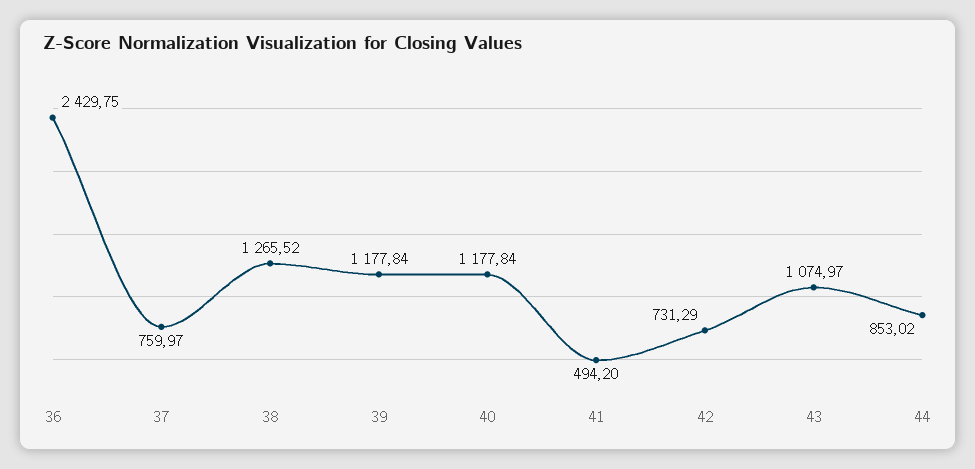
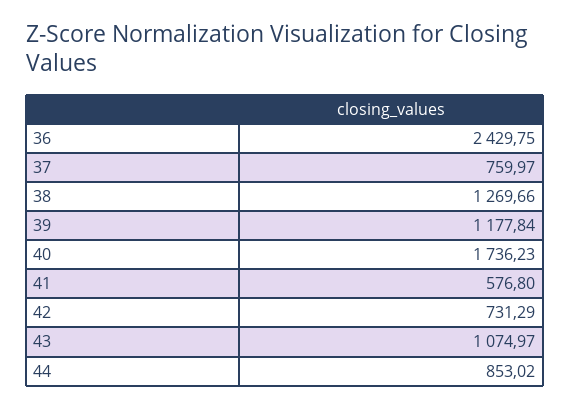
  {
    "36": 2429.75,
    "37": 759.97,
-   "38": 1265.52,
+   "38": 1269.66,
    "39": 1177.84,
-   "40": 1177.84,
+   "40": 1736.23,
-   "41": 494.2,
+   "41": 576.8,
    "42": 731.29,
    "43": 1074.97,
    "44": 853.02
  }

